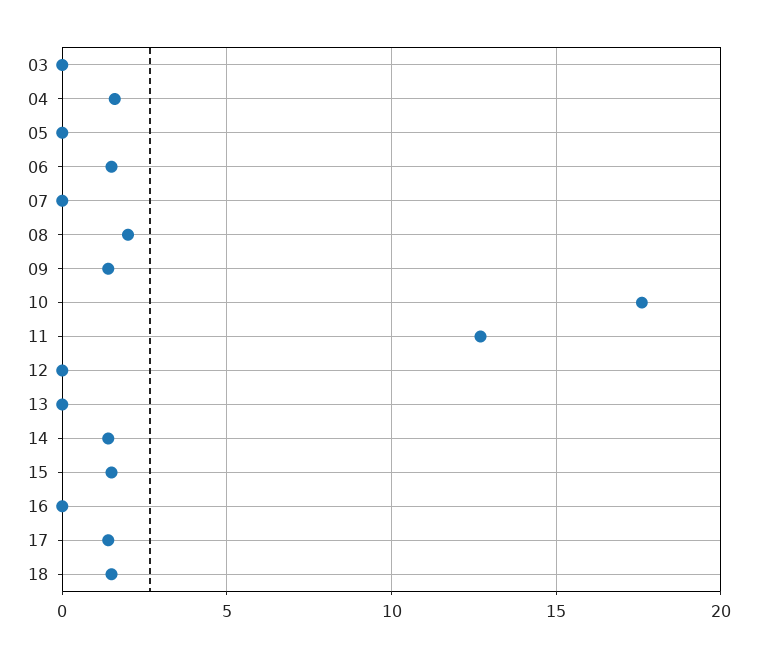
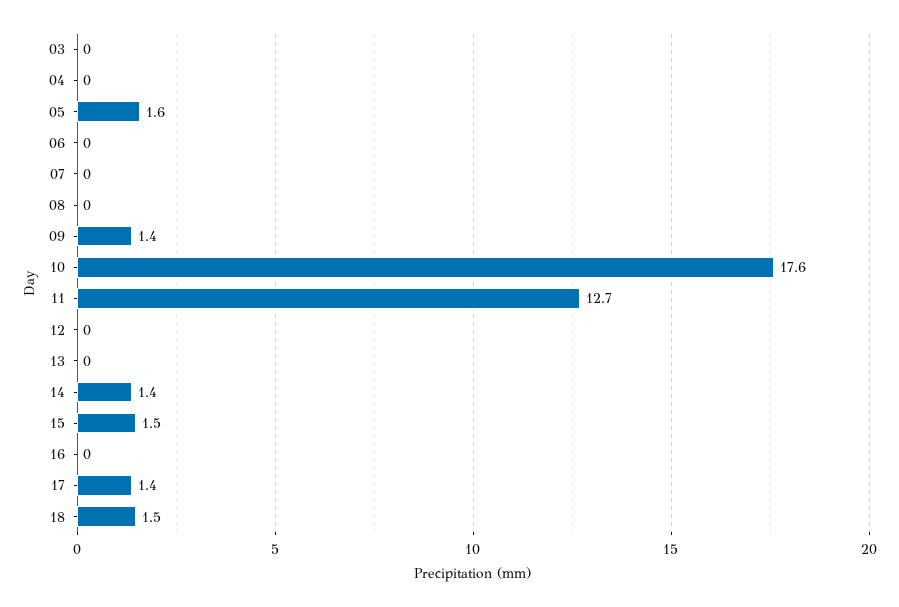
  {
    "03": 0,
-   "04": 1.5,
+   "04": 0,
-   "05": 0,
+   "05": 1.6,
-   "06": 1.5,
+   "06": 0,
    "07": 0,
-   "08": 2,
+   "08": 0,
    "09": 1.4,
    "10": 17.6,
    "11": 12.7,
    "12": 0,
    "13": 0,
    "14": 1.4,
    "15": 1.5,
    "16": 0,
    "17": 1.4,
    "18": 1.5
  }

